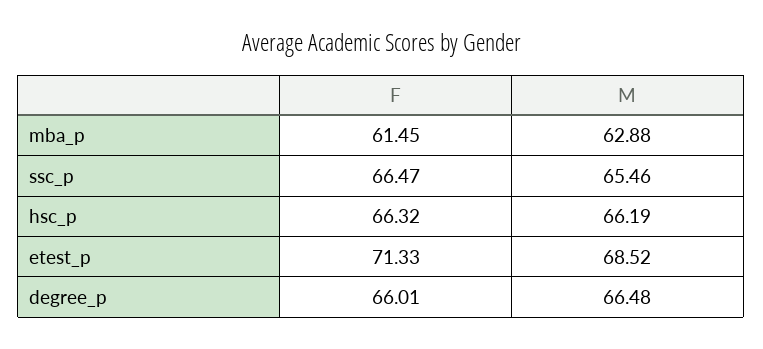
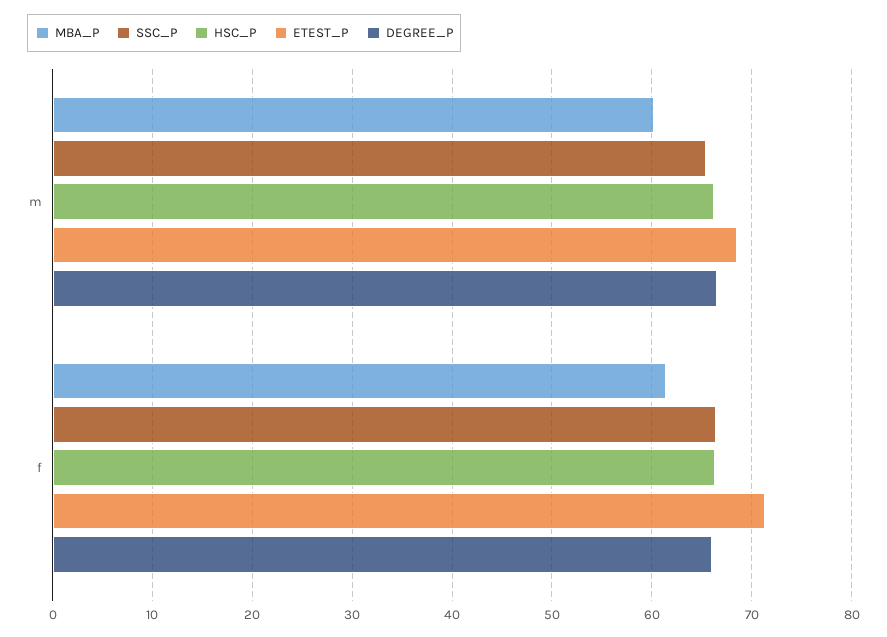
  {
    "mba_p": {
      "F": 61.45,
-     "M": 62.88
+     "M": 60
    },
    "ssc_p": {
      "F": 66.47,
      "M": 65.46
    },
    "hsc_p": {
      "F": 66.32,
      "M": 66.19
    },
    "etest_p": {
      "F": 71.33,
      "M": 68.52
    },
    "degree_p": {
      "F": 66.01,
      "M": 66.48
    }
  }

